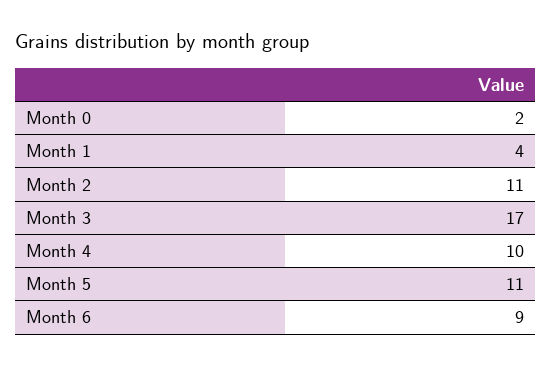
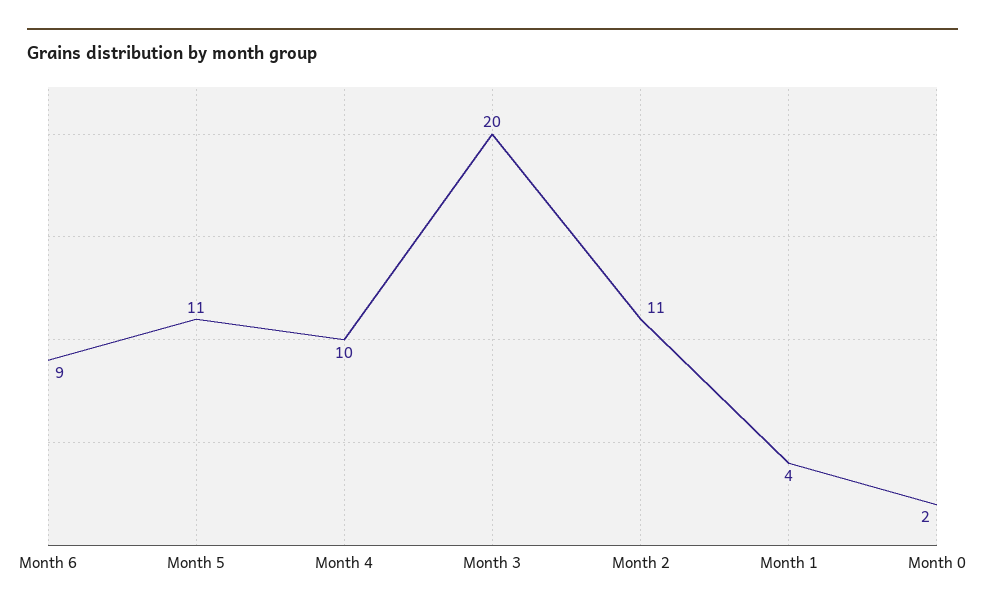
  {
    "Month 0": 2,
    "Month 1": 4,
    "Month 2": 11,
-   "Month 3": 17,
+   "Month 3": 20,
    "Month 4": 10,
    "Month 5": 11,
    "Month 6": 9
  }

